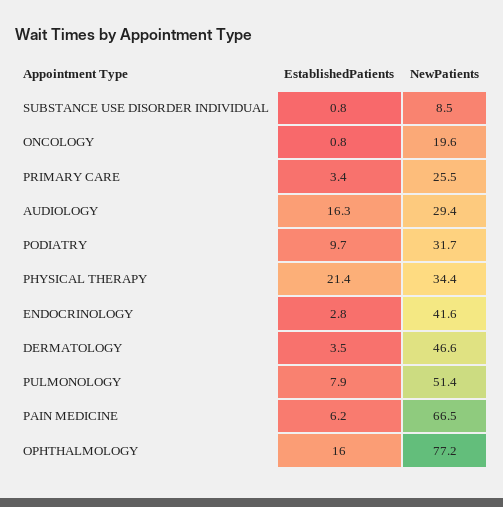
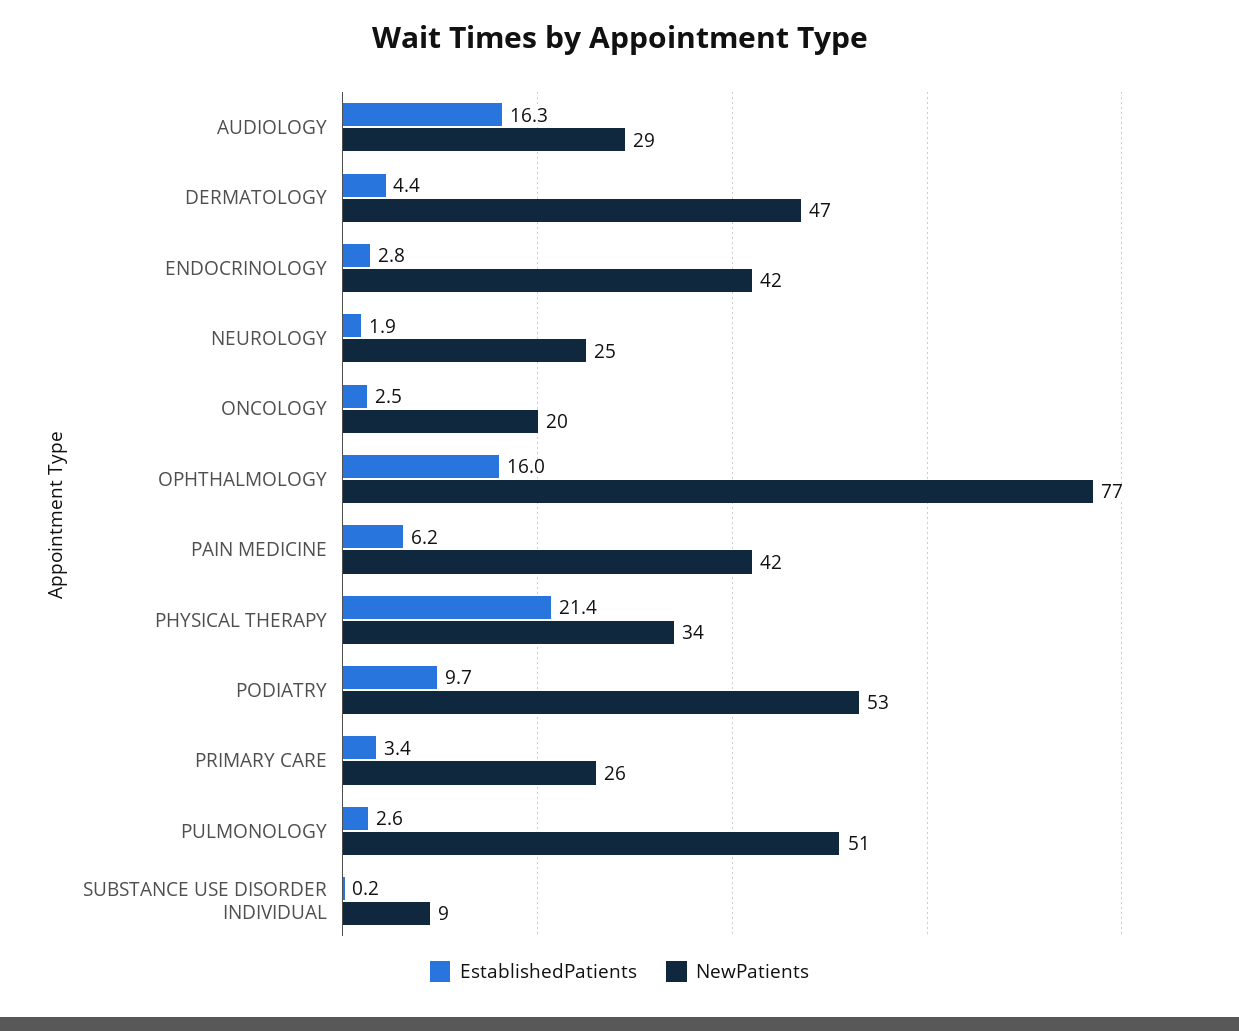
  {
    "EstablishedPatients": {
-     "SUBSTANCE USE DISORDER INDIVIDUAL": 0.8,
+     "SUBSTANCE USE DISORDER INDIVIDUAL": 0.2,
-     "ONCOLOGY": 0.8,
+     "ONCOLOGY": 2.5,
      "PRIMARY CARE": 3.4,
      "AUDIOLOGY": 16.3,
      "PODIATRY": 9.7,
      "PHYSICAL THERAPY": 21.4,
      "ENDOCRINOLOGY": 2.8,
-     "DERMATOLOGY": 3.5,
+     "DERMATOLOGY": 4.4,
-     "PULMONOLOGY": 7.9,
+     "PULMONOLOGY": 2.6,
      "PAIN MEDICINE": 6.2,
-     "OPHTHALMOLOGY": 16
+     "OPHTHALMOLOGY": 16,
+     "NEUROLOGY": 1.9
    },
    "NewPatients": {
      "SUBSTANCE USE DISORDER INDIVIDUAL": 8.5,
      "ONCOLOGY": 19.6,
      "PRIMARY CARE": 25.5,
      "AUDIOLOGY": 29.4,
-     "PODIATRY": 31.7,
+     "PODIATRY": 53,
      "PHYSICAL THERAPY": 34.4,
      "ENDOCRINOLOGY": 41.6,
      "DERMATOLOGY": 46.6,
      "PULMONOLOGY": 51.4,
-     "PAIN MEDICINE": 66.5,
+     "PAIN MEDICINE": 42,
-     "OPHTHALMOLOGY": 77.2
+     "OPHTHALMOLOGY": 77.2,
+     "NEUROLOGY": 25
    }
  }

